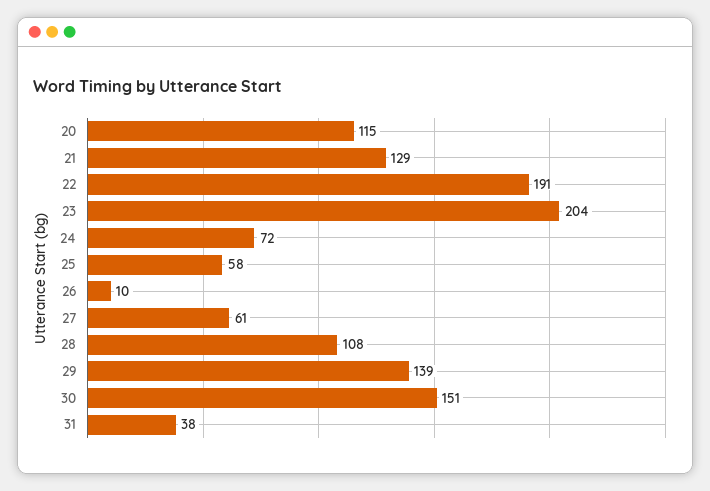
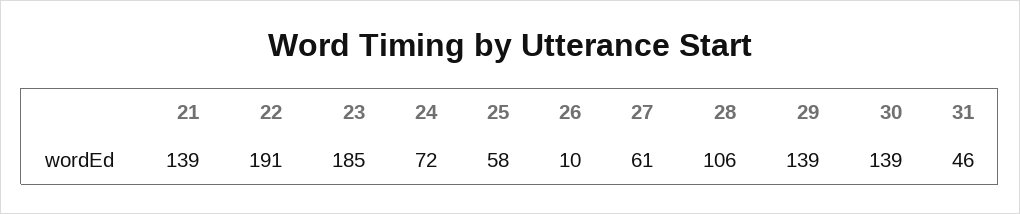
  {
-   "20": 115,
-   "21": 129,
+   "21": 139,
    "22": 191,
-   "23": 204,
+   "23": 185,
    "24": 72,
    "25": 58,
    "26": 10,
    "27": 61,
-   "28": 108,
+   "28": 106,
    "29": 139,
-   "30": 151,
+   "30": 139,
-   "31": 38
+   "31": 46
  }

